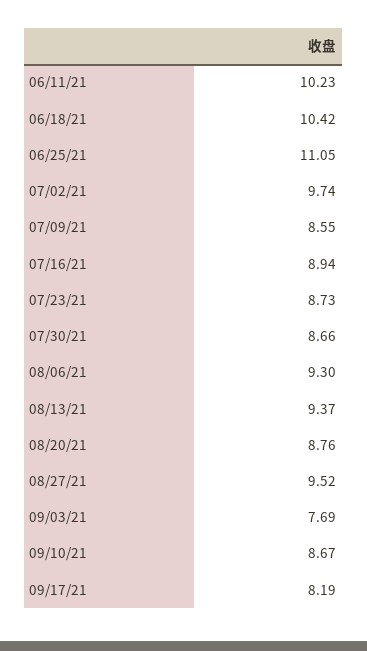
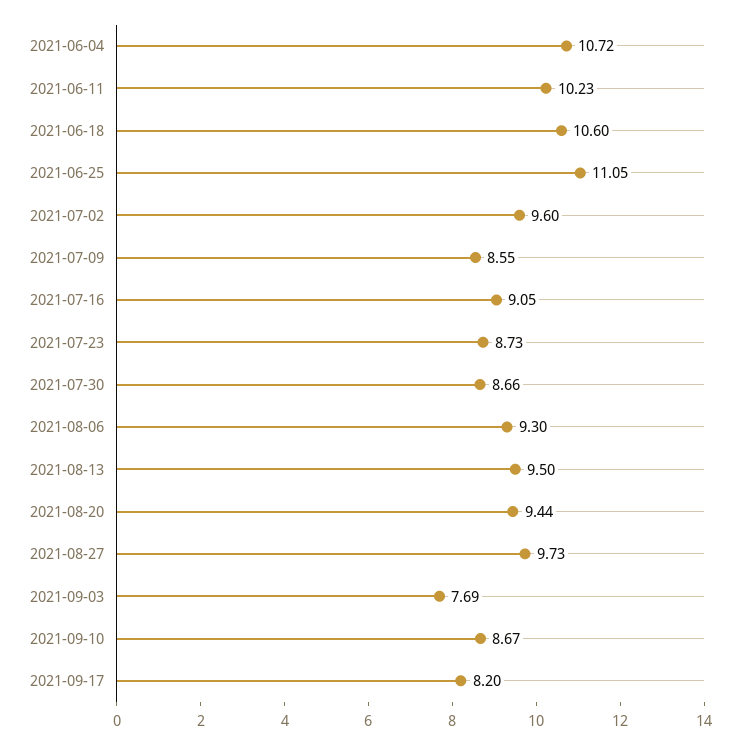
  {
    "06/11/21": 10.23,
-   "06/18/21": 10.42,
+   "06/18/21": 10.6,
    "06/25/21": 11.05,
-   "07/02/21": 9.74,
+   "07/02/21": 9.6,
    "07/09/21": 8.55,
-   "07/16/21": 8.94,
+   "07/16/21": 9.05,
    "07/23/21": 8.73,
    "07/30/21": 8.66,
    "08/06/21": 9.3,
-   "08/13/21": 9.37,
+   "08/13/21": 9.5,
-   "08/20/21": 8.76,
+   "08/20/21": 9.44,
-   "08/27/21": 9.52,
+   "08/27/21": 9.73,
    "09/03/21": 7.69,
    "09/10/21": 8.67,
-   "09/17/21": 8.19
+   "09/17/21": 8.2,
+   "2021-06-04": 10.72
  }

